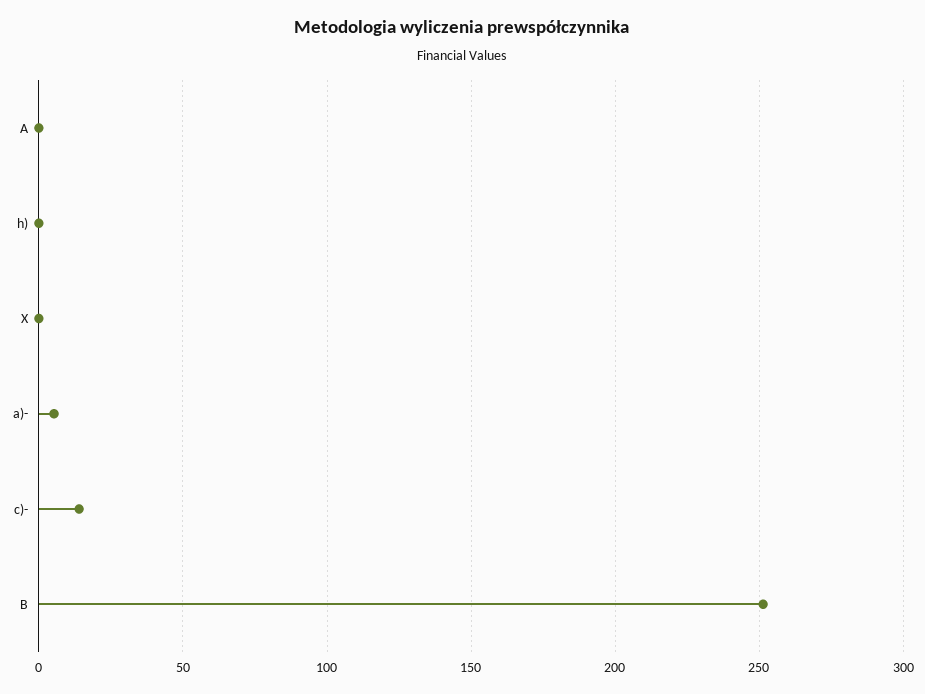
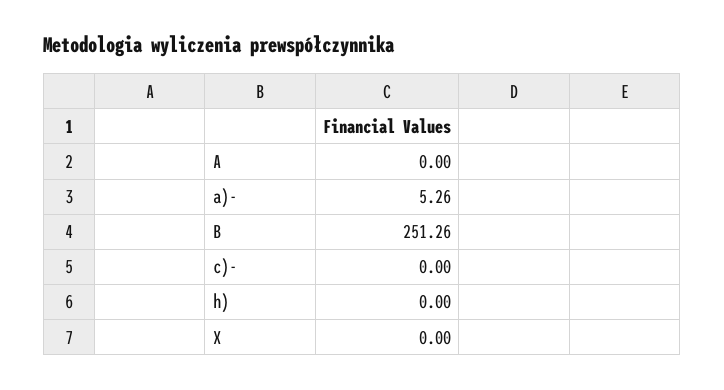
  {
    "A": 0,
    "h)": 0,
    "X": 0,
    "a)-": 5.26,
-   "c)-": 15,
+   "c)-": 0,
    "B": 251.26
  }

